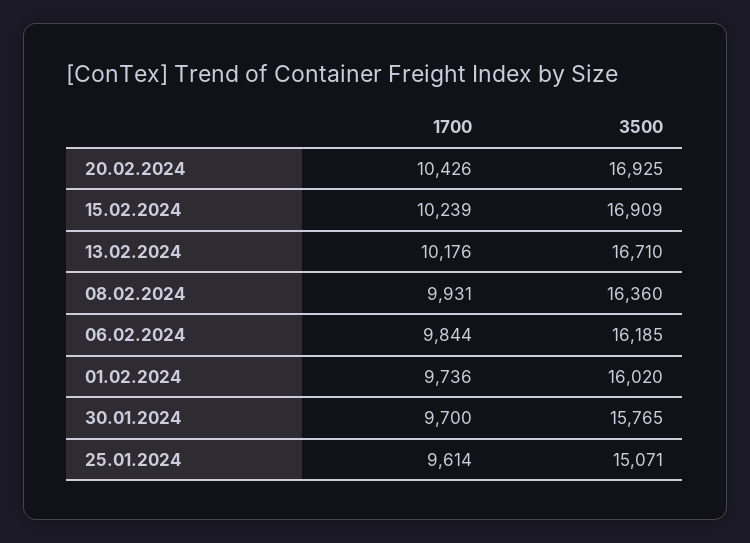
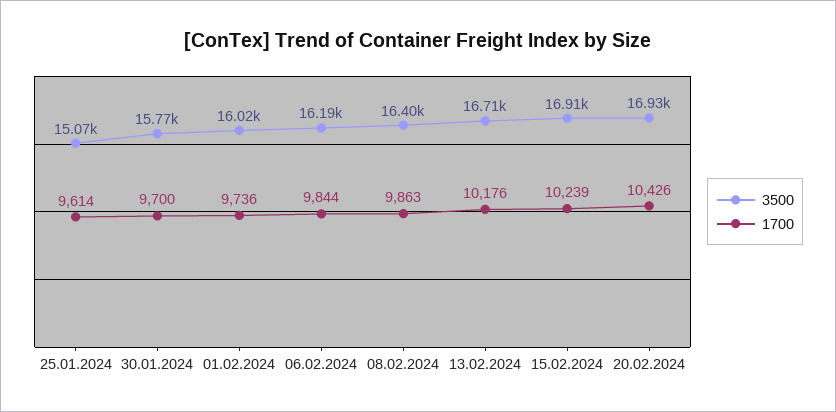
  {
    "1700": {
      "20.02.2024": 10426,
      "15.02.2024": 10239,
      "13.02.2024": 10176,
-     "08.02.2024": 9931,
+     "08.02.2024": 9863,
      "06.02.2024": 9844,
      "01.02.2024": 9736,
      "30.01.2024": 9700,
      "25.01.2024": 9614
    },
    "3500": {
      "20.02.2024": 16925,
      "15.02.2024": 16909,
      "13.02.2024": 16710,
-     "08.02.2024": 16360,
+     "08.02.2024": 16400,
      "06.02.2024": 16185,
      "01.02.2024": 16020,
      "30.01.2024": 15765,
      "25.01.2024": 15071
    }
  }

